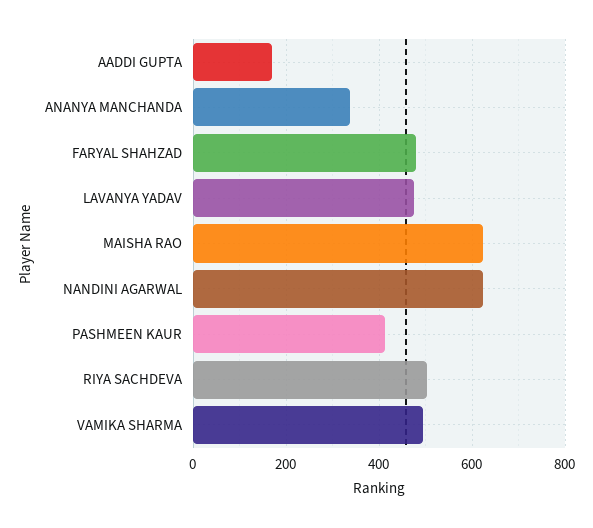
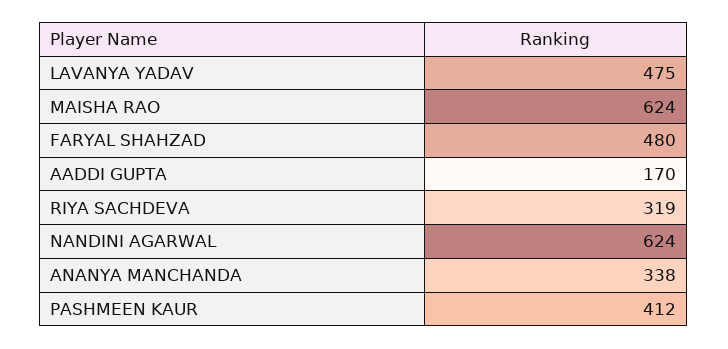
  {
    "AADDI GUPTA": 170,
    "ANANYA MANCHANDA": 338,
    "FARYAL SHAHZAD": 480,
    "LAVANYA YADAV": 475,
    "MAISHA RAO": 624,
    "NANDINI AGARWAL": 624,
    "PASHMEEN KAUR": 412,
-   "RIYA SACHDEVA": 500,
+   "RIYA SACHDEVA": 319
-   "VAMIKA SHARMA": 500
  }

